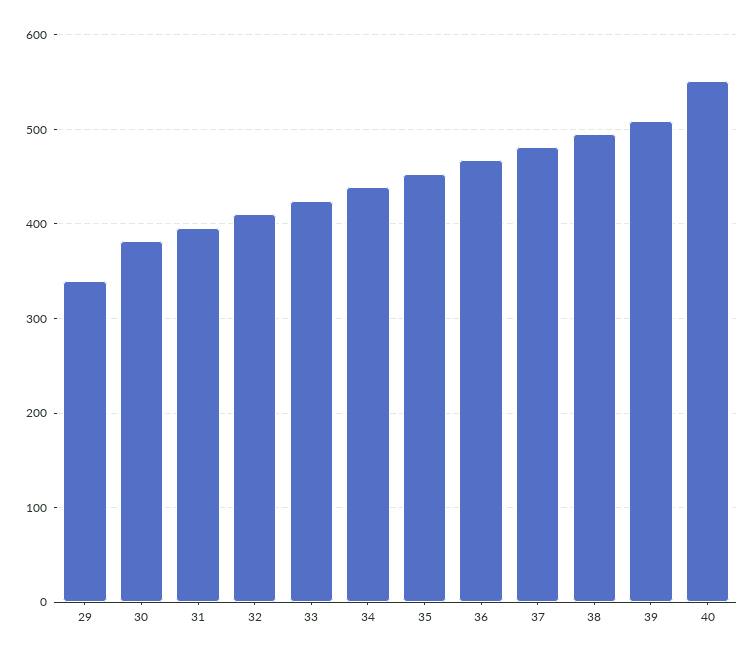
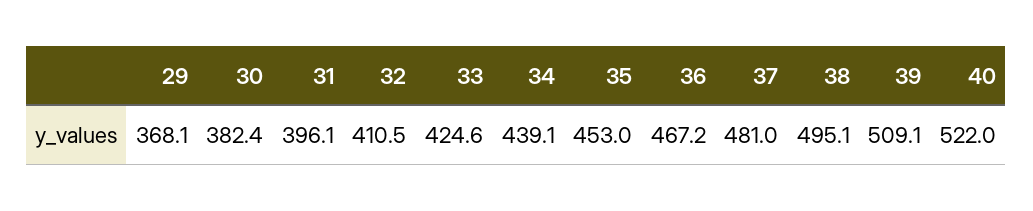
  {
-   "29": 340,
+   "29": 368.1,
    "30": 382.4,
    "31": 396.1,
    "32": 410.5,
    "33": 424.6,
    "34": 439.1,
    "35": 453,
    "36": 467.2,
    "37": 481,
    "38": 495.1,
    "39": 509.1,
-   "40": 550
+   "40": 522
  }

